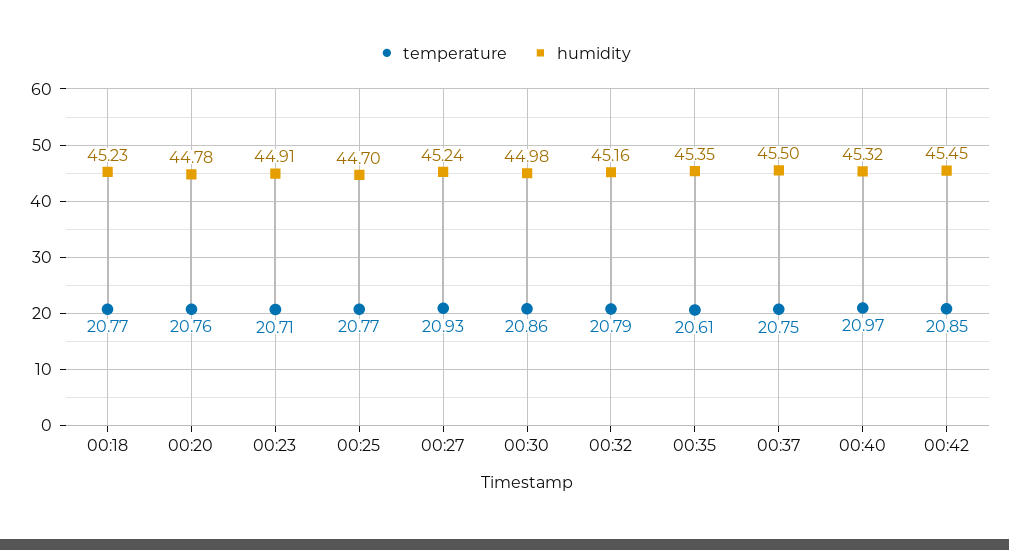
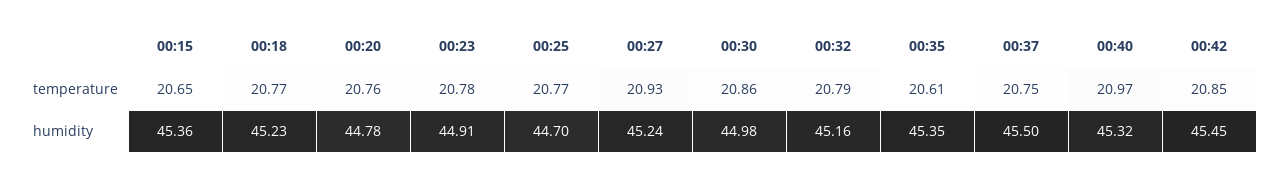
  {
    "temperature": {
      "00:18": 20.77,
      "00:20": 20.76,
-     "00:23": 20.71,
+     "00:23": 20.78,
      "00:25": 20.77,
      "00:27": 20.93,
      "00:30": 20.86,
      "00:32": 20.79,
      "00:35": 20.61,
      "00:37": 20.75,
      "00:40": 20.97,
-     "00:42": 20.85
+     "00:42": 20.85,
+     "00:15": 20.65
    },
    "humidity": {
      "00:18": 45.23,
      "00:20": 44.78,
      "00:23": 44.91,
      "00:25": 44.7,
      "00:27": 45.24,
      "00:30": 44.98,
      "00:32": 45.16,
      "00:35": 45.35,
      "00:37": 45.5,
      "00:40": 45.32,
-     "00:42": 45.45
+     "00:42": 45.45,
+     "00:15": 45.36
    }
  }

